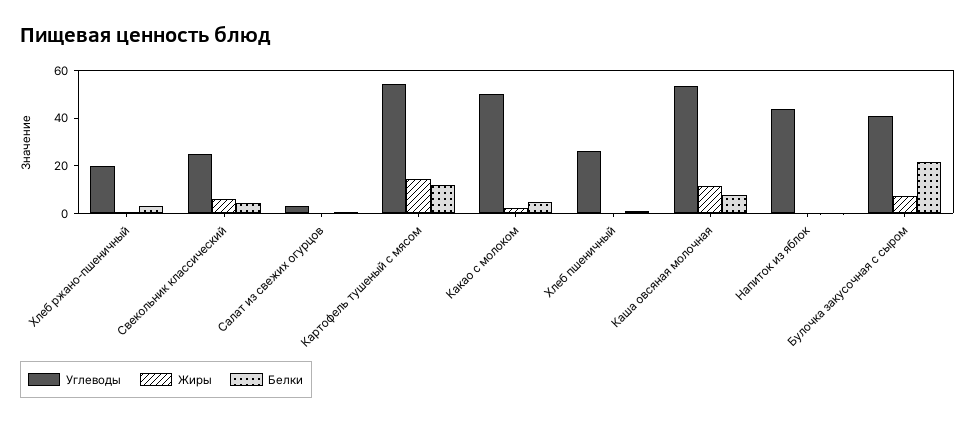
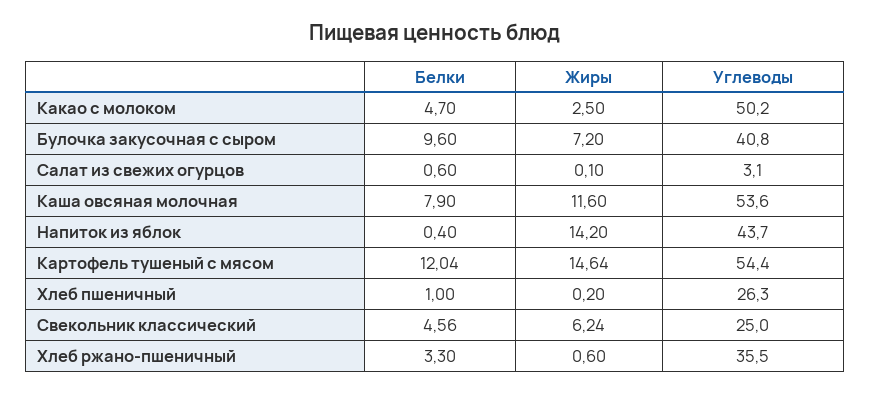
  {
    "Углеводы": {
-     "Хлеб ржано-пшеничный": 20,
+     "Хлеб ржано-пшеничный": 35.5,
      "Свекольник классический": 25,
      "Салат из свежих огурцов": 3.1,
      "Картофель тушеный с мясом": 54.4,
      "Какао с молоком": 50.2,
      "Хлеб пшеничный": 26.3,
      "Каша овсяная молочная": 53.6,
      "Напиток из яблок": 43.7,
      "Булочка закусочная с сыром": 40.8
    },
    "Жиры": {
      "Хлеб ржано-пшеничный": 0.6,
      "Свекольник классический": 6.24,
      "Салат из свежих огурцов": 0.1,
      "Картофель тушеный с мясом": 14.64,
      "Какао с молоком": 2.5,
      "Хлеб пшеничный": 0.2,
      "Каша овсяная молочная": 11.6,
-     "Напиток из яблок": 0,
+     "Напиток из яблок": 14.2,
      "Булочка закусочная с сыром": 7.2
    },
    "Белки": {
      "Хлеб ржано-пшеничный": 3.3,
      "Свекольник классический": 4.56,
      "Салат из свежих огурцов": 0.6,
      "Картофель тушеный с мясом": 12.04,
      "Какао с молоком": 4.7,
      "Хлеб пшеничный": 1,
      "Каша овсяная молочная": 7.9,
      "Напиток из яблок": 0.4,
-     "Булочка закусочная с сыром": 20
+     "Булочка закусочная с сыром": 9.6
    }
  }

